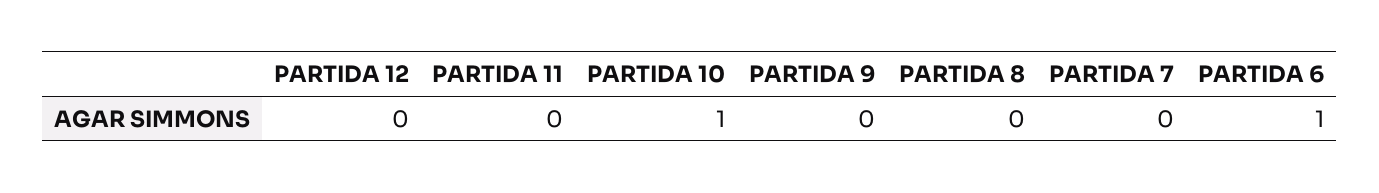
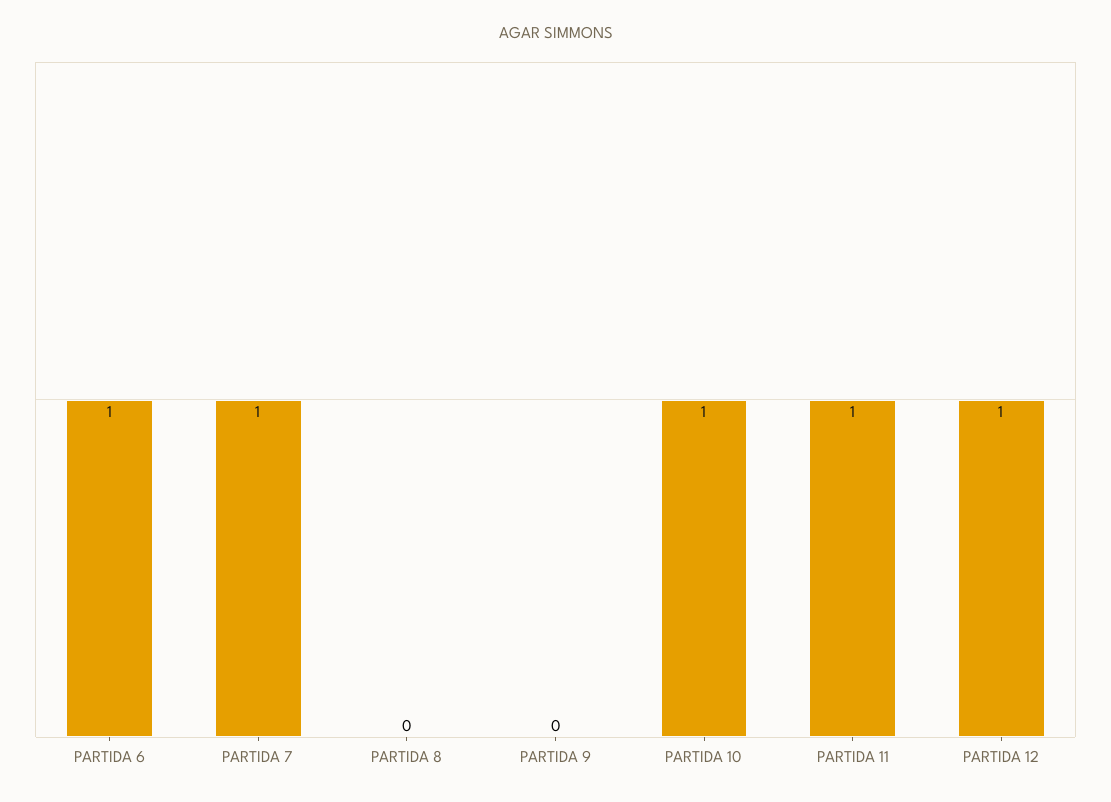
  {
-   "PARTIDA 12": 0,
+   "PARTIDA 12": 1,
-   "PARTIDA 11": 0,
+   "PARTIDA 11": 1,
    "PARTIDA 10": 1,
    "PARTIDA 9": 0,
    "PARTIDA 8": 0,
-   "PARTIDA 7": 0,
+   "PARTIDA 7": 1,
    "PARTIDA 6": 1
  }

